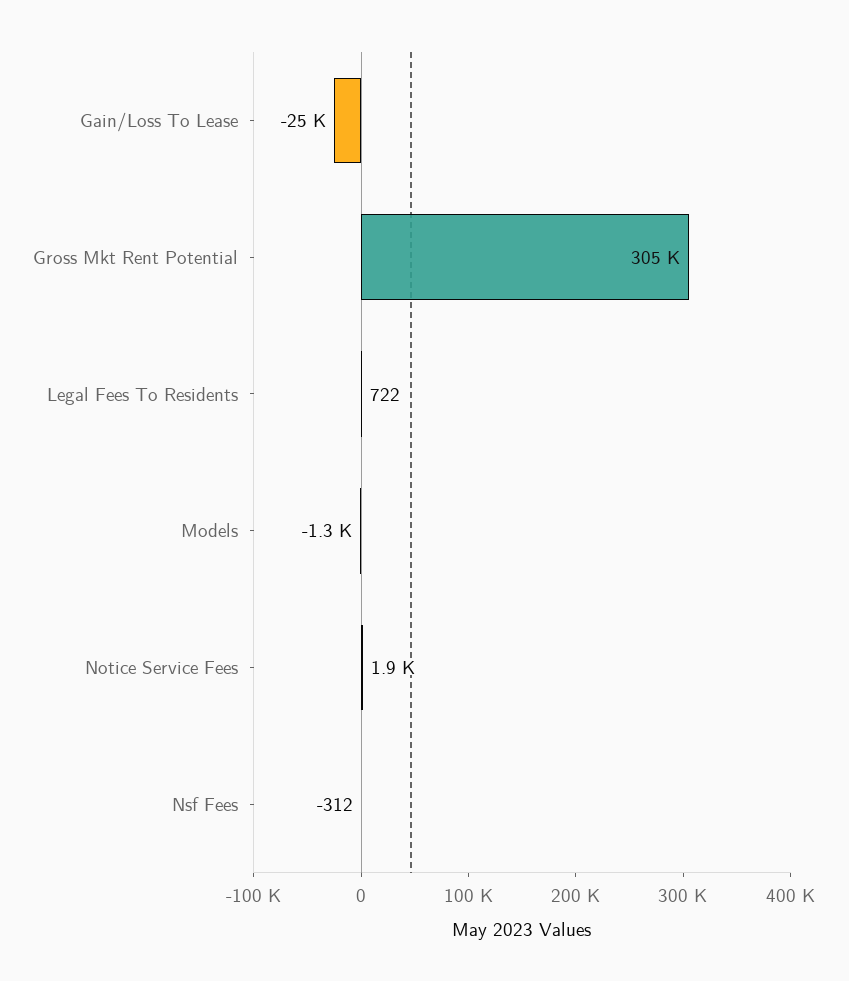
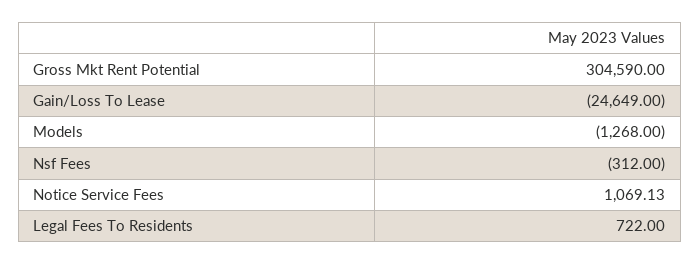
  {
    "Gain/Loss To Lease": -24649,
    "Gross Mkt Rent Potential": 304590,
    "Legal Fees To Residents": 722,
    "Models": -1268,
-   "Notice Service Fees": 1900,
+   "Notice Service Fees": 1069.13,
    "Nsf Fees": -312
  }

